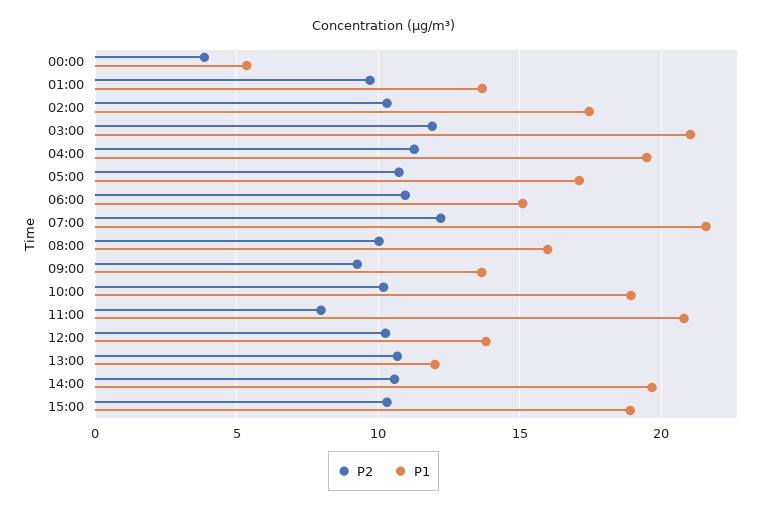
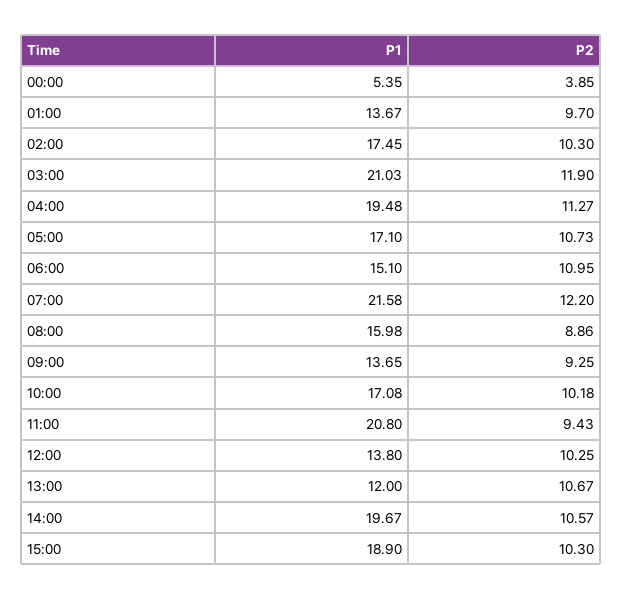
  {
    "P2": {
      "00:00": 3.85,
      "01:00": 9.7,
      "02:00": 10.3,
      "03:00": 11.9,
      "04:00": 11.27,
      "05:00": 10.73,
      "06:00": 10.95,
      "07:00": 12.2,
-     "08:00": 10,
+     "08:00": 8.86,
      "09:00": 9.25,
      "10:00": 10.18,
-     "11:00": 8,
+     "11:00": 9.43,
      "12:00": 10.25,
      "13:00": 10.67,
      "14:00": 10.57,
      "15:00": 10.3
    },
    "P1": {
      "00:00": 5.35,
      "01:00": 13.67,
      "02:00": 17.45,
      "03:00": 21.03,
      "04:00": 19.48,
      "05:00": 17.1,
      "06:00": 15.1,
      "07:00": 21.58,
      "08:00": 15.98,
      "09:00": 13.65,
-     "10:00": 19,
+     "10:00": 17.08,
      "11:00": 20.8,
      "12:00": 13.8,
      "13:00": 12,
      "14:00": 19.67,
      "15:00": 18.9
    }
  }

